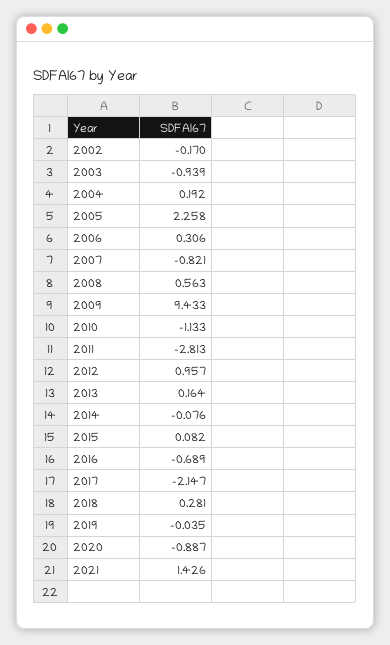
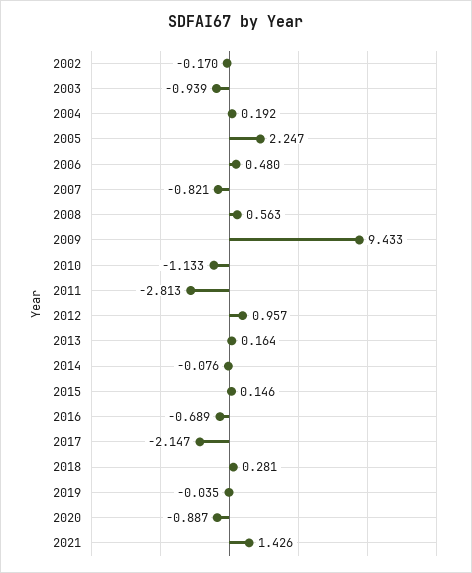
  {
    "2002": -0.17,
    "2003": -0.939,
    "2004": 0.192,
-   "2005": 2.258,
+   "2005": 2.247,
-   "2006": 0.306,
+   "2006": 0.48,
    "2007": -0.821,
    "2008": 0.563,
    "2009": 9.433,
    "2010": -1.133,
    "2011": -2.813,
    "2012": 0.957,
    "2013": 0.164,
    "2014": -0.076,
-   "2015": 0.082,
+   "2015": 0.146,
    "2016": -0.689,
    "2017": -2.147,
    "2018": 0.281,
    "2019": -0.035,
    "2020": -0.887,
    "2021": 1.426
  }

